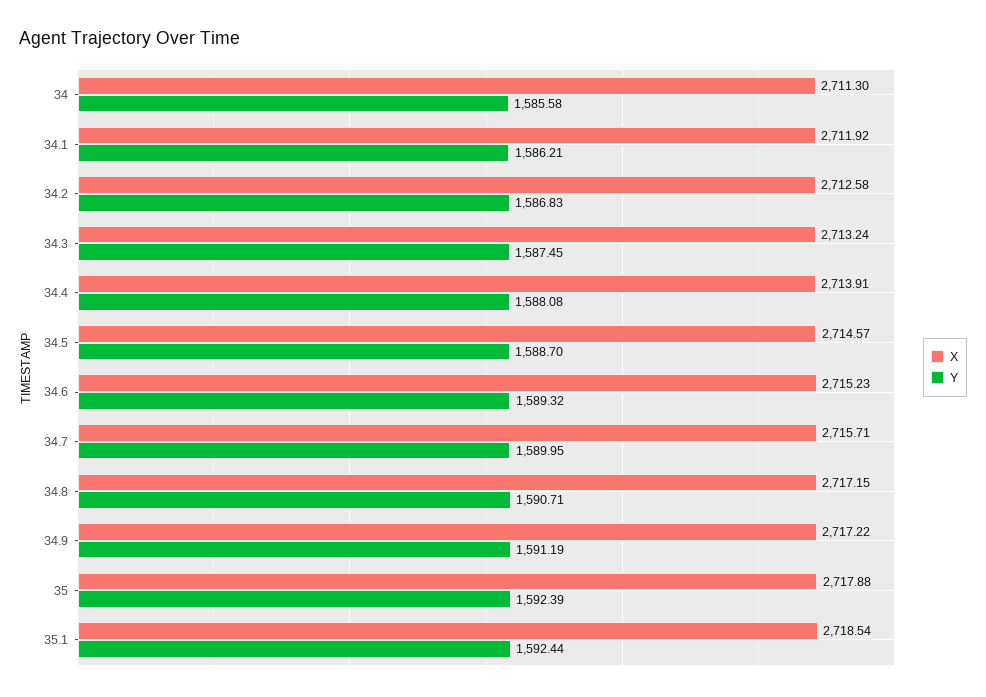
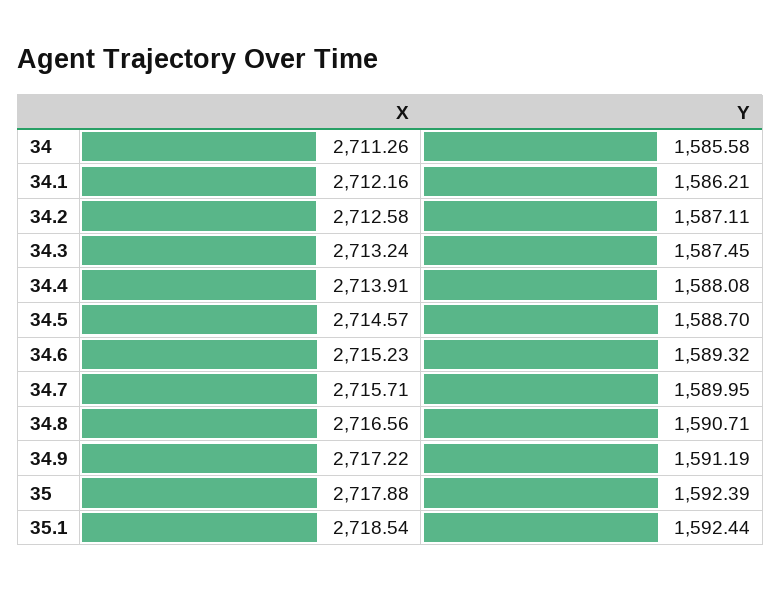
  {
    "X": {
-     "34": 2711.3,
+     "34": 2711.26,
-     "34.1": 2711.92,
+     "34.1": 2712.16,
      "34.2": 2712.58,
      "34.3": 2713.24,
      "34.4": 2713.91,
      "34.5": 2714.57,
      "34.6": 2715.23,
      "34.7": 2715.71,
-     "34.8": 2717.15,
+     "34.8": 2716.56,
      "34.9": 2717.22,
      "35": 2717.88,
      "35.1": 2718.54
    },
    "Y": {
      "34": 1585.58,
      "34.1": 1586.21,
-     "34.2": 1586.83,
+     "34.2": 1587.11,
      "34.3": 1587.45,
      "34.4": 1588.08,
      "34.5": 1588.7,
      "34.6": 1589.32,
      "34.7": 1589.95,
      "34.8": 1590.71,
      "34.9": 1591.19,
      "35": 1592.39,
      "35.1": 1592.44
    }
  }

